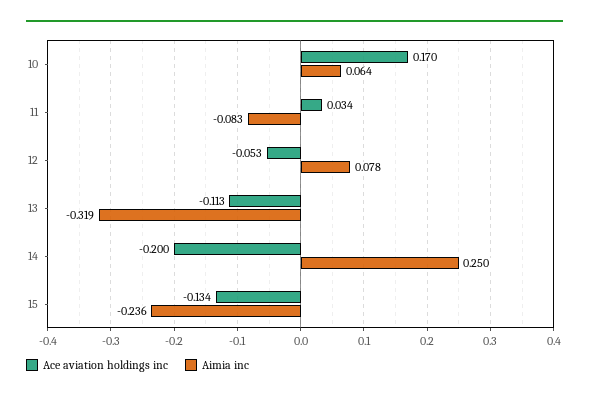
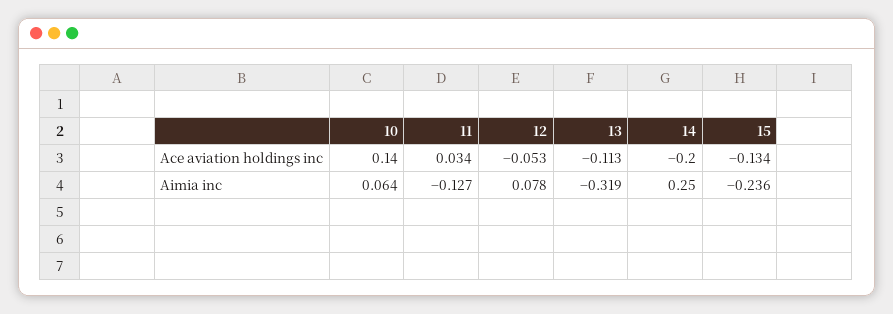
  {
    "Ace aviation holdings inc": {
-     "10": 0.17,
+     "10": 0.14,
      "11": 0.034,
      "12": -0.053,
      "13": -0.113,
      "14": -0.2,
      "15": -0.134
    },
    "Aimia inc": {
      "10": 0.064,
-     "11": -0.083,
+     "11": -0.127,
      "12": 0.078,
      "13": -0.319,
      "14": 0.25,
      "15": -0.236
    }
  }

